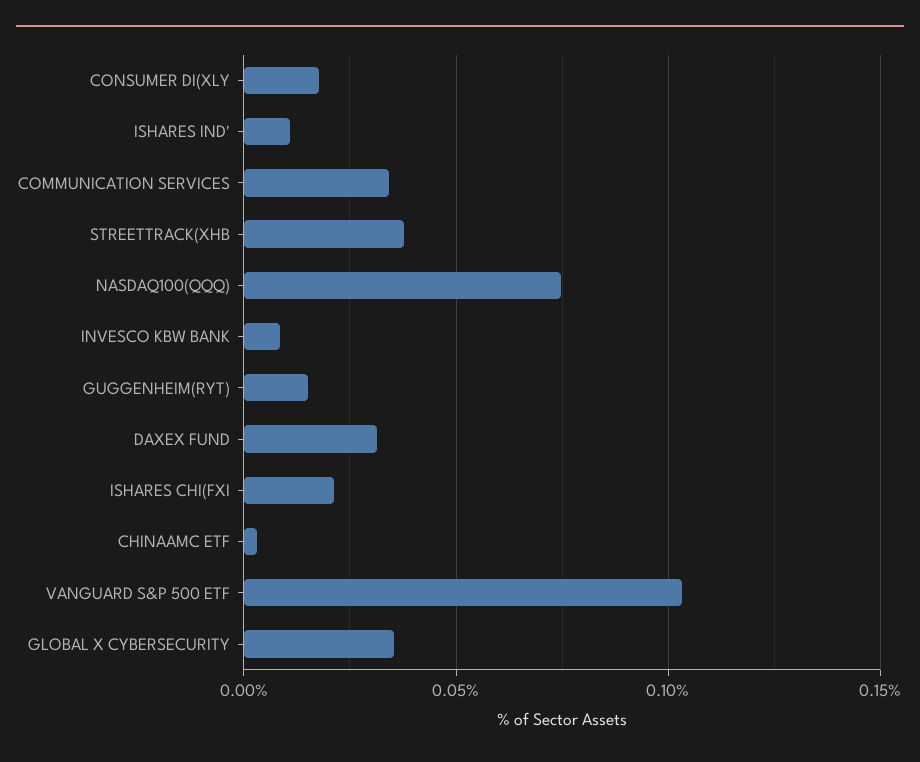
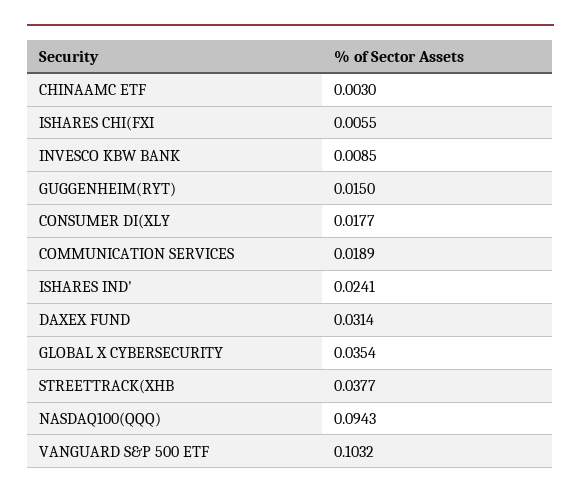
  {
    "CONSUMER DI(XLY": 0.0177,
-   "ISHARES IND'": 0.01,
+   "ISHARES IND'": 0.0241,
-   "COMMUNICATION SERVICES": 0.035,
+   "COMMUNICATION SERVICES": 0.0189,
    "STREETTRACK(XHB": 0.0377,
-   "NASDAQ100(QQQ)": 0.075,
+   "NASDAQ100(QQQ)": 0.0943,
    "INVESCO KBW BANK": 0.0085,
    "GUGGENHEIM(RYT)": 0.015,
    "DAXEX FUND": 0.0314,
-   "ISHARES CHI(FXI": 0.02,
+   "ISHARES CHI(FXI": 0.0055,
    "CHINAAMC ETF": 0.003,
    "VANGUARD S&P 500 ETF": 0.1032,
    "GLOBAL X CYBERSECURITY": 0.0354
  }

